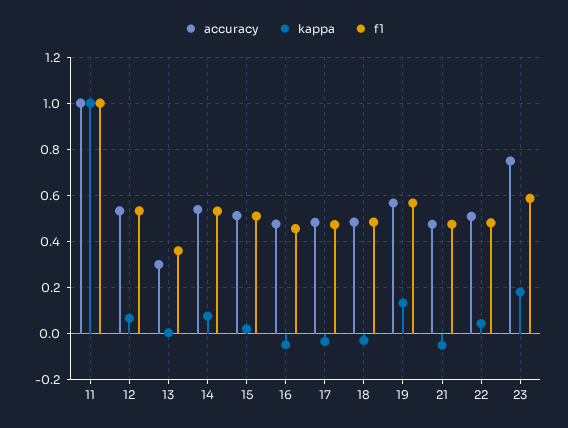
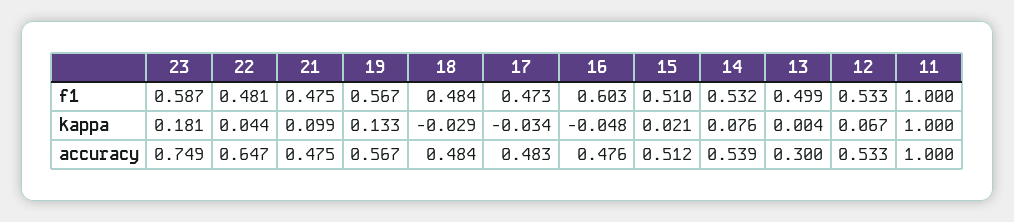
  {
    "accuracy": {
      "11": 1,
      "12": 0.533,
      "13": 0.3,
      "14": 0.539,
      "15": 0.512,
      "16": 0.476,
      "17": 0.483,
      "18": 0.484,
      "19": 0.567,
      "21": 0.475,
-     "22": 0.5,
+     "22": 0.647,
      "23": 0.749
    },
    "kappa": {
      "11": 1,
      "12": 0.067,
      "13": 0.004,
      "14": 0.076,
      "15": 0.021,
      "16": -0.048,
      "17": -0.034,
      "18": -0.029,
      "19": 0.133,
-     "21": -0.05,
+     "21": 0.099,
      "22": 0.044,
      "23": 0.181
    },
    "f1": {
      "11": 1,
      "12": 0.533,
-     "13": 0.35,
+     "13": 0.499,
      "14": 0.532,
      "15": 0.51,
-     "16": 0.45,
+     "16": 0.603,
      "17": 0.473,
      "18": 0.484,
      "19": 0.567,
      "21": 0.475,
      "22": 0.481,
      "23": 0.587
    }
  }

